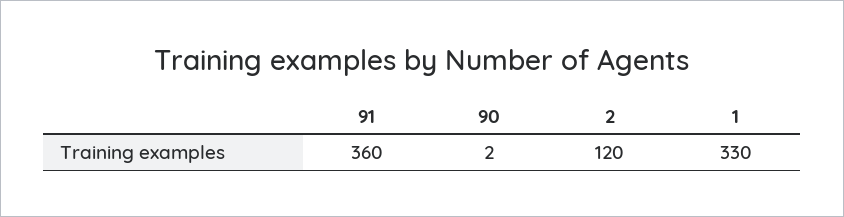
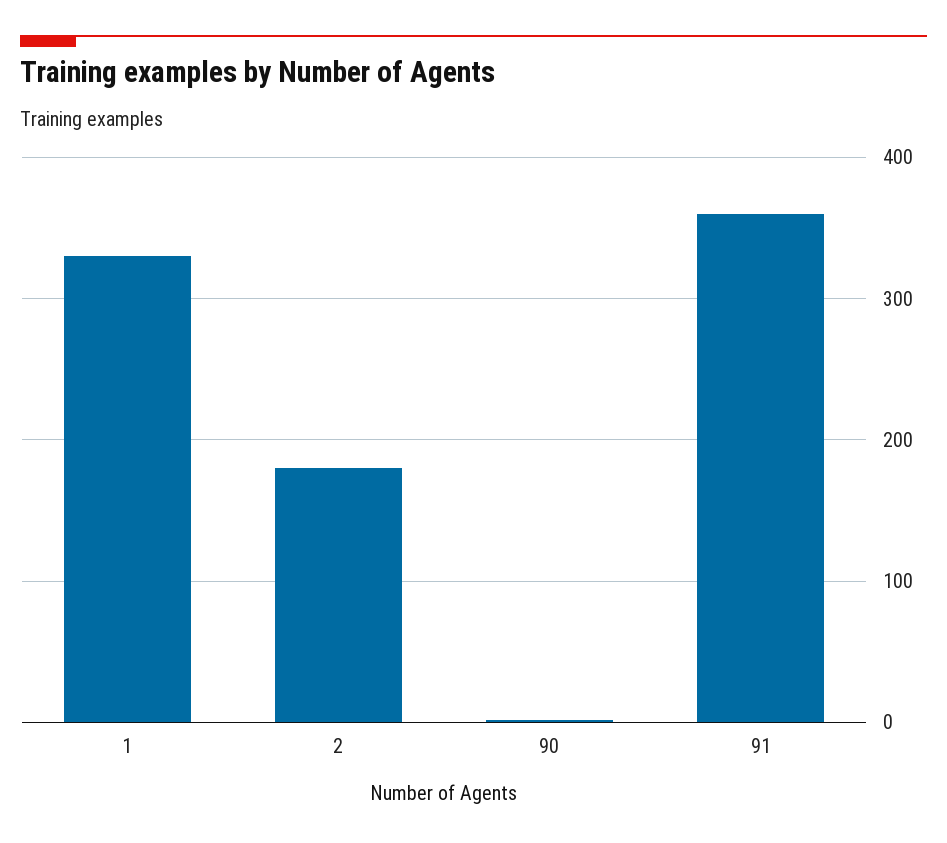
  {
    "91": 360,
    "90": 2,
-   "2": 120,
+   "2": 180,
    "1": 330
  }

